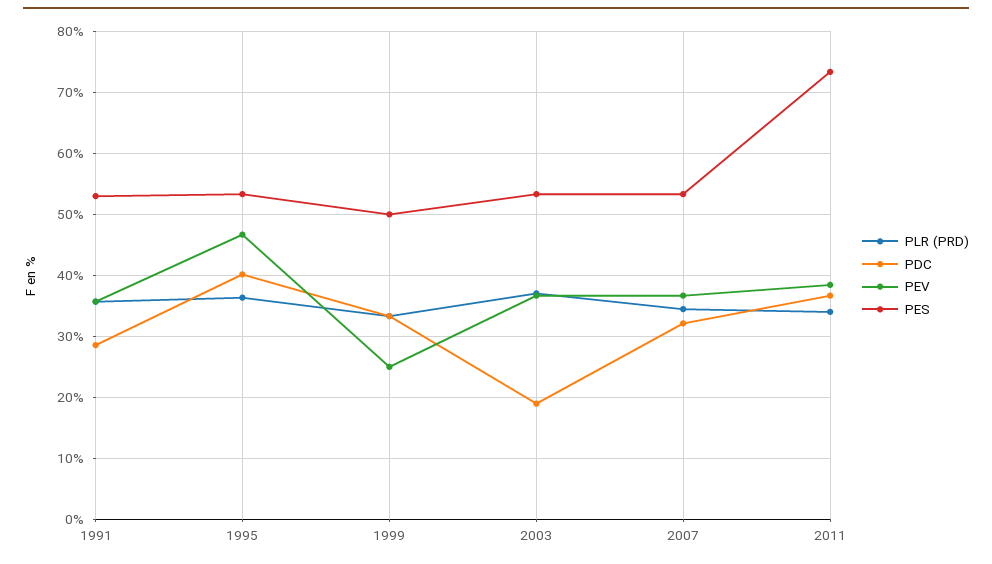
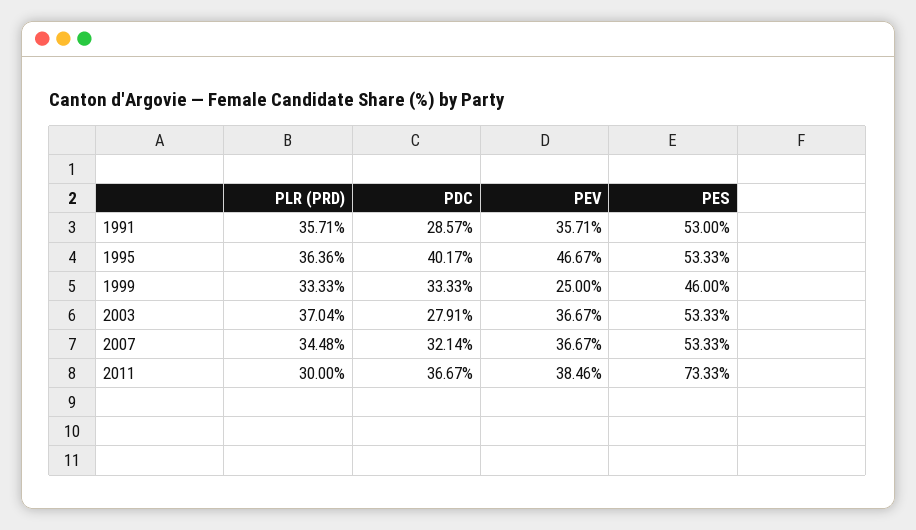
  {
    "PLR (PRD)": {
      "1991": 35.71,
      "1995": 36.36,
      "1999": 33.33,
      "2003": 37.04,
      "2007": 34.48,
-     "2011": 34
+     "2011": 30
    },
    "PDC": {
      "1991": 28.57,
      "1995": 40.17,
      "1999": 33.33,
-     "2003": 19,
+     "2003": 27.91,
      "2007": 32.14,
      "2011": 36.67
    },
    "PEV": {
      "1991": 35.71,
      "1995": 46.67,
      "1999": 25,
      "2003": 36.67,
      "2007": 36.67,
      "2011": 38.46
    },
    "PES": {
      "1991": 53,
      "1995": 53.33,
-     "1999": 50,
+     "1999": 46,
      "2003": 53.33,
      "2007": 53.33,
      "2011": 73.33
    }
  }

